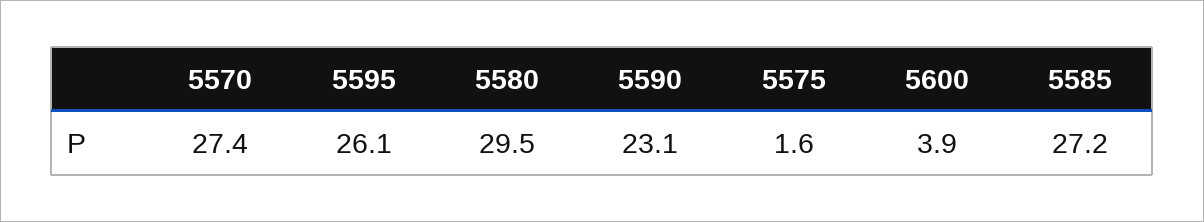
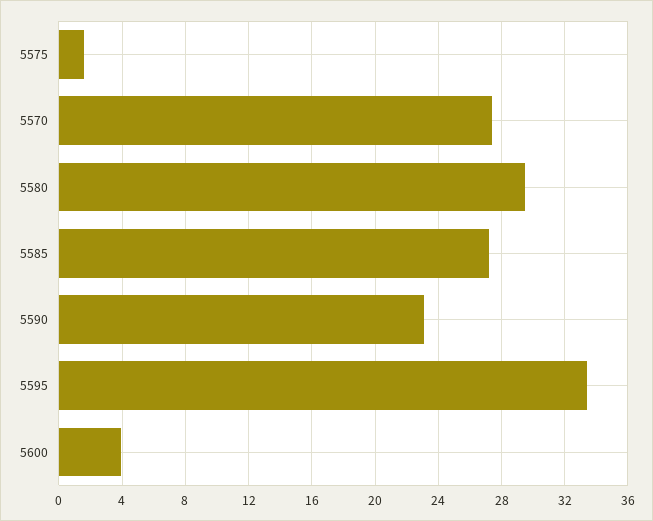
  {
    "5570": 27.4,
-   "5595": 26.1,
+   "5595": 33.5,
    "5580": 29.5,
    "5590": 23.1,
    "5575": 1.6,
    "5600": 3.9,
    "5585": 27.2
  }

